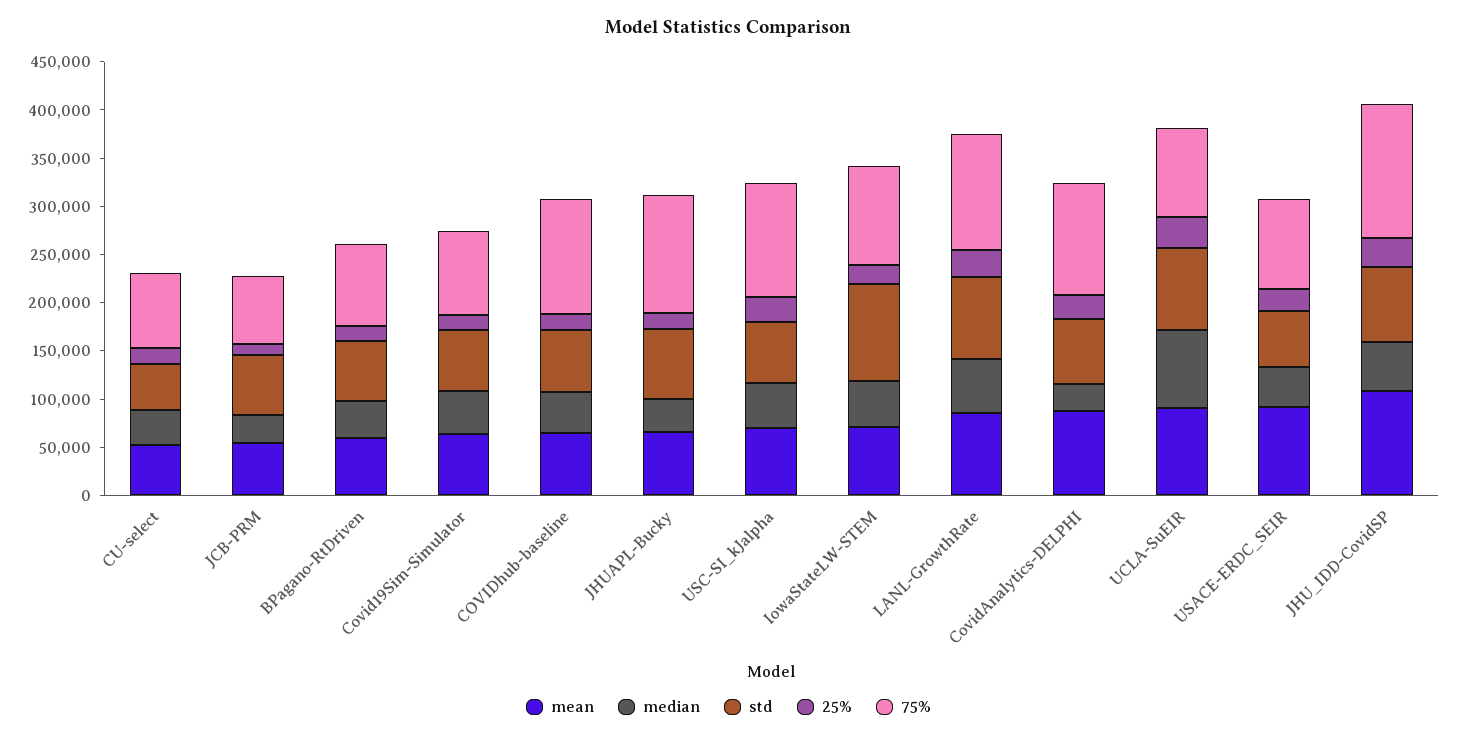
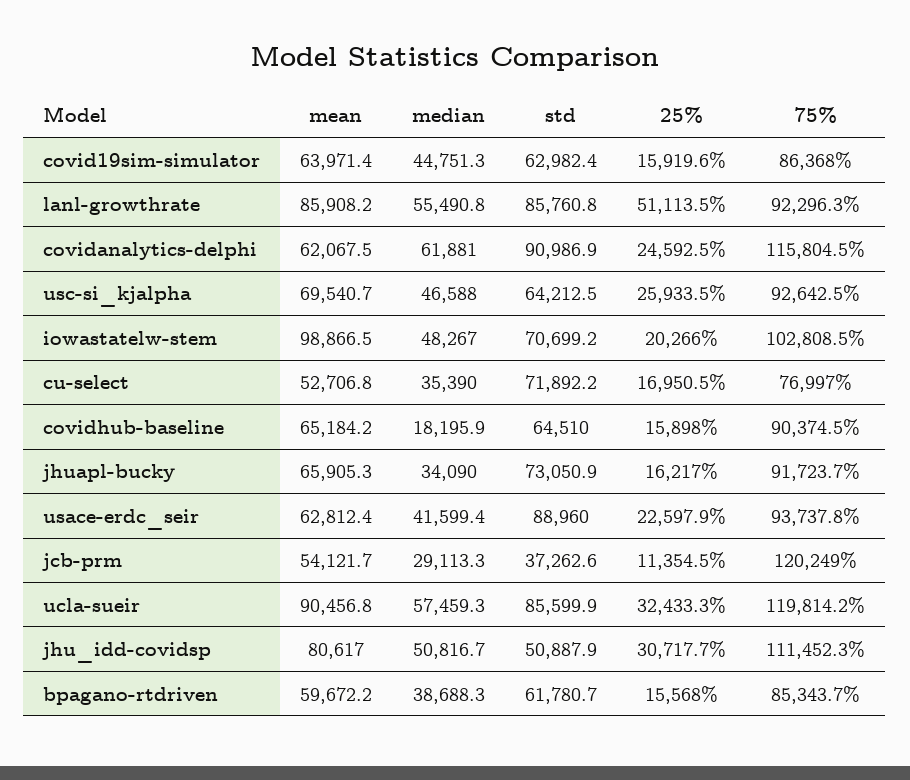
  {
    "mean": {
      "CU-select": 52706.8,
      "JCB-PRM": 54121.7,
      "BPagano-RtDriven": 59672.2,
      "Covid19Sim-Simulator": 63971.4,
      "COVIDhub-baseline": 65184.2,
      "JHUAPL-Bucky": 65905.3,
      "USC-SI_kJalpha": 69540.7,
-     "IowaStateLW-STEM": 70000,
+     "IowaStateLW-STEM": 98866.5,
      "LANL-GrowthRate": 85908.2,
-     "CovidAnalytics-DELPHI": 90000,
+     "CovidAnalytics-DELPHI": 62067.5,
      "UCLA-SuEIR": 90456.8,
-     "USACE-ERDC_SEIR": 90000,
+     "USACE-ERDC_SEIR": 62812.4,
-     "JHU_IDD-CovidSP": 110000
+     "JHU_IDD-CovidSP": 80617
    },
    "median": {
      "CU-select": 35390,
      "JCB-PRM": 29113.3,
      "BPagano-RtDriven": 38688.3,
      "Covid19Sim-Simulator": 44751.3,
-     "COVIDhub-baseline": 40000,
+     "COVIDhub-baseline": 18195.9,
      "JHUAPL-Bucky": 34090,
      "USC-SI_kJalpha": 46588,
      "IowaStateLW-STEM": 48267,
      "LANL-GrowthRate": 55490.8,
-     "CovidAnalytics-DELPHI": 30000,
+     "CovidAnalytics-DELPHI": 61881,
-     "UCLA-SuEIR": 80000,
+     "UCLA-SuEIR": 57459.3,
      "USACE-ERDC_SEIR": 41599.4,
      "JHU_IDD-CovidSP": 50816.7
    },
    "std": {
-     "CU-select": 50000,
+     "CU-select": 71892.2,
-     "JCB-PRM": 60000,
+     "JCB-PRM": 37262.6,
      "BPagano-RtDriven": 61780.7,
      "Covid19Sim-Simulator": 62982.4,
      "COVIDhub-baseline": 64510,
      "JHUAPL-Bucky": 73050.9,
      "USC-SI_kJalpha": 64212.5,
-     "IowaStateLW-STEM": 100000,
+     "IowaStateLW-STEM": 70699.2,
      "LANL-GrowthRate": 85760.8,
-     "CovidAnalytics-DELPHI": 70000,
+     "CovidAnalytics-DELPHI": 90986.9,
      "UCLA-SuEIR": 85599.9,
-     "USACE-ERDC_SEIR": 60000,
+     "USACE-ERDC_SEIR": 88960,
-     "JHU_IDD-CovidSP": 80000
+     "JHU_IDD-CovidSP": 50887.9
    },
    "25%": {
      "CU-select": 16950.5,
      "JCB-PRM": 11354.5,
      "BPagano-RtDriven": 15568,
      "Covid19Sim-Simulator": 15919.6,
      "COVIDhub-baseline": 15898,
      "JHUAPL-Bucky": 16217,
      "USC-SI_kJalpha": 25933.5,
      "IowaStateLW-STEM": 20266,
-     "LANL-GrowthRate": 30000,
+     "LANL-GrowthRate": 51113.5,
      "CovidAnalytics-DELPHI": 24592.5,
      "UCLA-SuEIR": 32433.3,
      "USACE-ERDC_SEIR": 22597.9,
      "JHU_IDD-CovidSP": 30717.7
    },
    "75%": {
      "CU-select": 76997,
-     "JCB-PRM": 70000,
+     "JCB-PRM": 120249,
      "BPagano-RtDriven": 85343.7,
      "Covid19Sim-Simulator": 86368,
-     "COVIDhub-baseline": 120000,
+     "COVIDhub-baseline": 90374.5,
-     "JHUAPL-Bucky": 120000,
+     "JHUAPL-Bucky": 91723.7,
-     "USC-SI_kJalpha": 120000,
+     "USC-SI_kJalpha": 92642.5,
      "IowaStateLW-STEM": 102808.5,
-     "LANL-GrowthRate": 120000,
+     "LANL-GrowthRate": 92296.3,
      "CovidAnalytics-DELPHI": 115804.5,
-     "UCLA-SuEIR": 90000,
+     "UCLA-SuEIR": 119814.2,
      "USACE-ERDC_SEIR": 93737.8,
-     "JHU_IDD-CovidSP": 140000
+     "JHU_IDD-CovidSP": 111452.3
    }
  }

